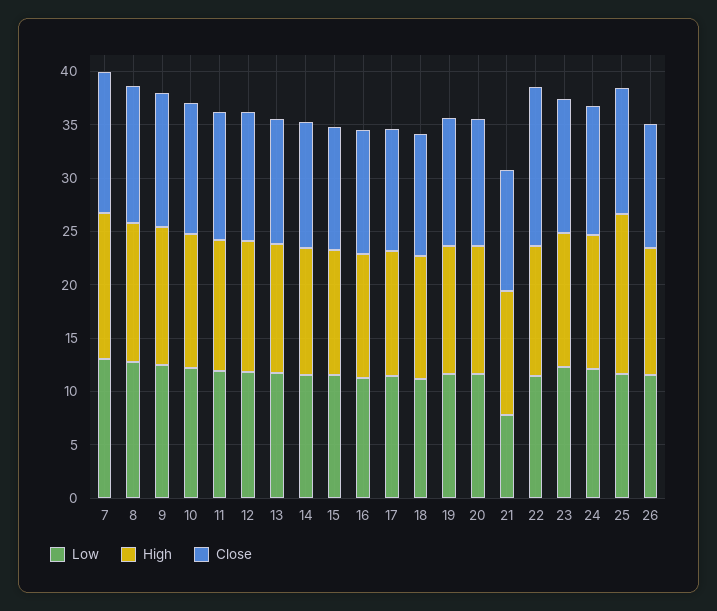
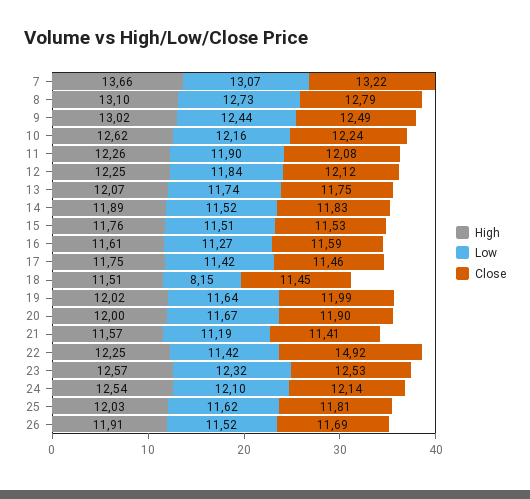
  {
    "Low": {
      "7": 13.07,
      "8": 12.73,
      "9": 12.44,
      "10": 12.16,
      "11": 11.9,
      "12": 11.84,
      "13": 11.74,
      "14": 11.52,
      "15": 11.51,
      "16": 11.27,
      "17": 11.42,
-     "18": 11,
+     "18": 8.15,
      "19": 11.64,
      "20": 11.67,
-     "21": 8,
+     "21": 11.19,
      "22": 11.42,
      "23": 12.32,
      "24": 12.1,
      "25": 11.62,
      "26": 11.52
    },
    "High": {
      "7": 13.66,
      "8": 13.1,
      "9": 13.02,
      "10": 12.62,
      "11": 12.26,
      "12": 12.25,
      "13": 12.07,
      "14": 11.89,
      "15": 11.76,
      "16": 11.61,
      "17": 11.75,
      "18": 11.51,
      "19": 12.02,
      "20": 12,
      "21": 11.57,
      "22": 12.25,
      "23": 12.57,
      "24": 12.54,
-     "25": 15,
+     "25": 12.03,
      "26": 11.91
    },
    "Close": {
      "7": 13.22,
      "8": 12.79,
      "9": 12.49,
      "10": 12.24,
      "11": 12.08,
      "12": 12.12,
      "13": 11.75,
      "14": 11.83,
      "15": 11.53,
      "16": 11.59,
      "17": 11.46,
      "18": 11.45,
      "19": 11.99,
      "20": 11.9,
      "21": 11.41,
      "22": 14.92,
      "23": 12.53,
      "24": 12.14,
      "25": 11.81,
      "26": 11.69
    }
  }

